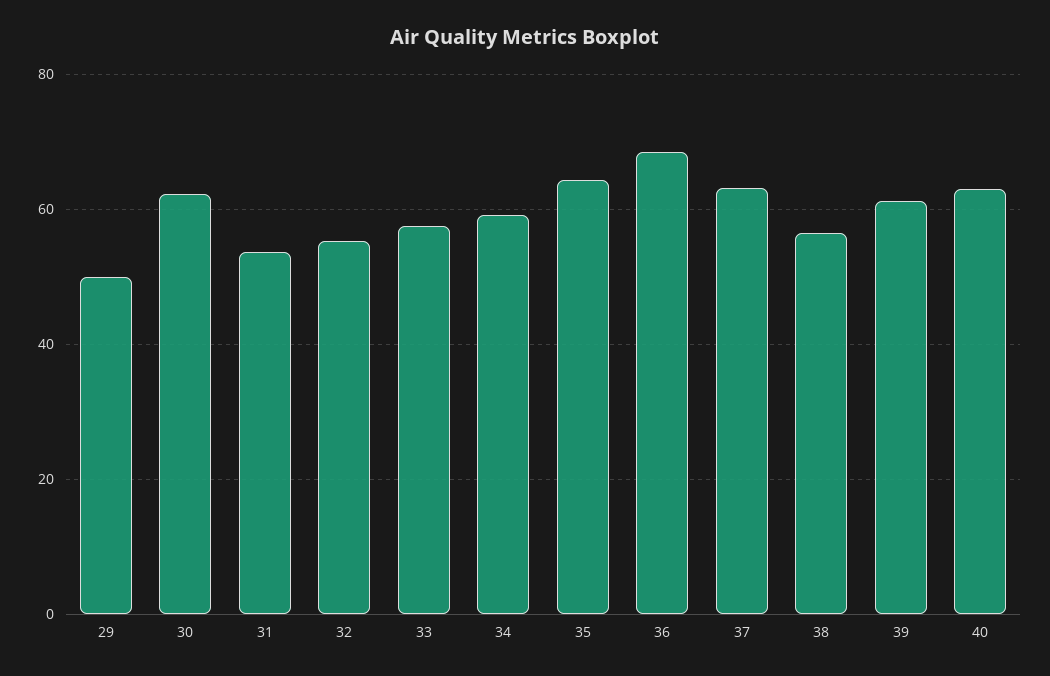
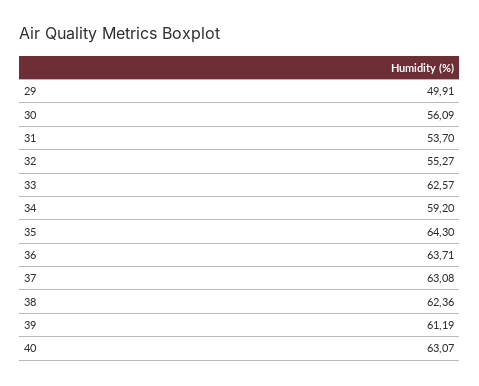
  {
    "29": 49.91,
-   "30": 62,
+   "30": 56.09,
    "31": 53.7,
    "32": 55.27,
-   "33": 58,
+   "33": 62.57,
    "34": 59.2,
    "35": 64.3,
-   "36": 68,
+   "36": 63.71,
    "37": 63.08,
-   "38": 56,
+   "38": 62.36,
    "39": 61.19,
    "40": 63.07
  }

